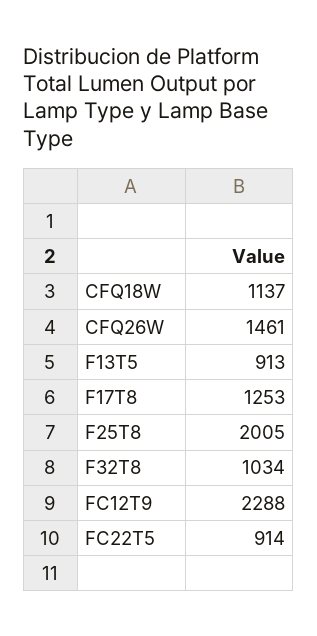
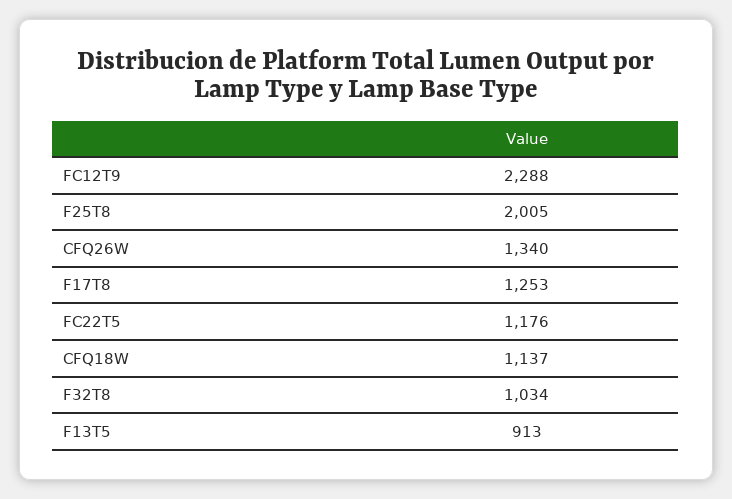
  {
    "CFQ18W": 1137,
-   "CFQ26W": 1461,
+   "CFQ26W": 1340,
    "F13T5": 913,
    "F17T8": 1253,
    "F25T8": 2005,
    "F32T8": 1034,
    "FC12T9": 2288,
-   "FC22T5": 914
+   "FC22T5": 1176
  }

